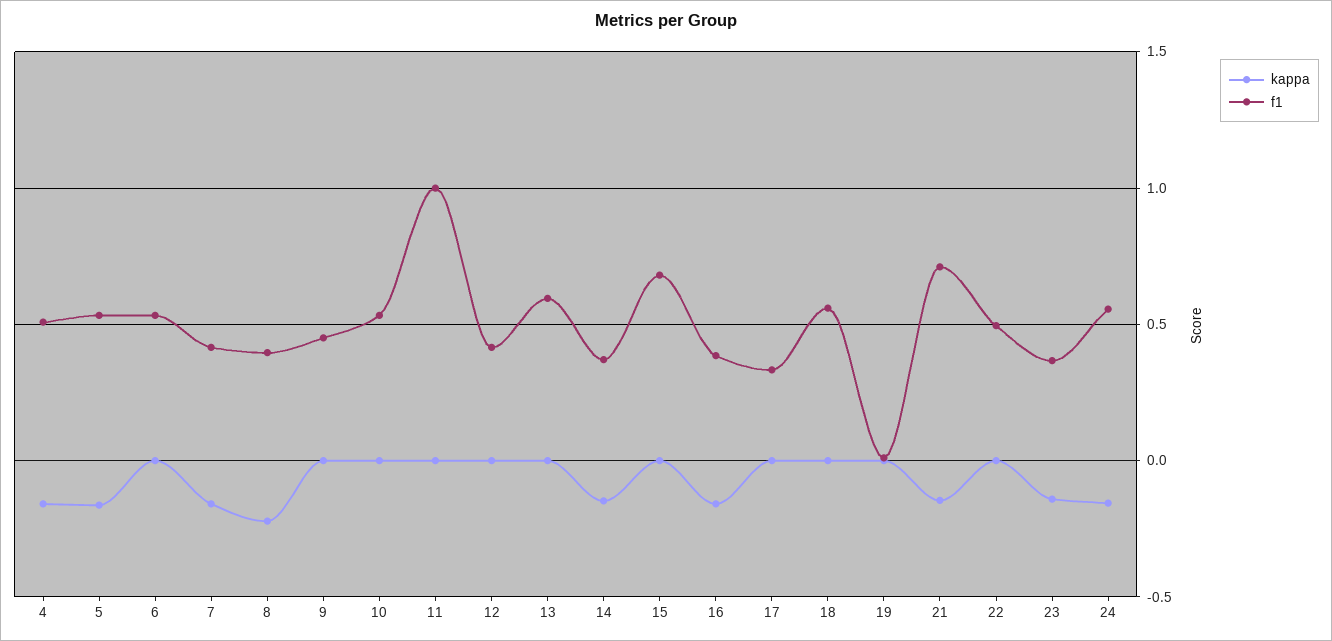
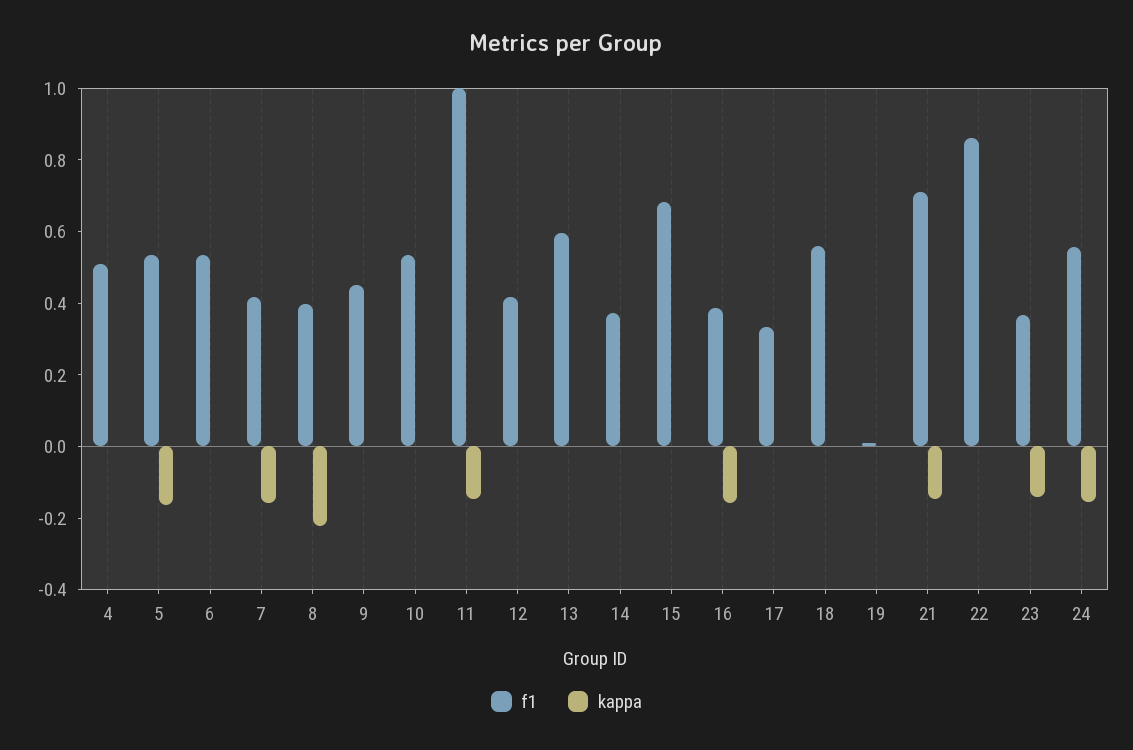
  {
    "kappa": {
-     "4": -0.15,
+     "4": 0,
      "5": -0.15,
      "6": 0,
      "7": -0.15,
      "8": -0.2,
      "9": 0,
      "10": 0,
-     "11": 0,
+     "11": -0.15,
      "12": 0,
      "13": 0,
-     "14": -0.15,
+     "14": 0,
      "15": 0,
      "16": -0.15,
      "17": 0,
      "18": 0,
      "19": 0,
      "21": -0.15,
      "22": 0,
      "23": -0.15,
      "24": -0.15
    },
    "f1": {
      "4": 0.5,
      "5": 0.55,
      "6": 0.55,
      "7": 0.4,
      "8": 0.4,
      "9": 0.45,
      "10": 0.55,
      "11": 1,
      "12": 0.4,
      "13": 0.6,
      "14": 0.35,
      "15": 0.7,
      "16": 0.4,
      "17": 0.35,
      "18": 0.55,
      "19": 0,
      "21": 0.7,
-     "22": 0.5,
+     "22": 0.85,
      "23": 0.35,
      "24": 0.55
    }
  }

